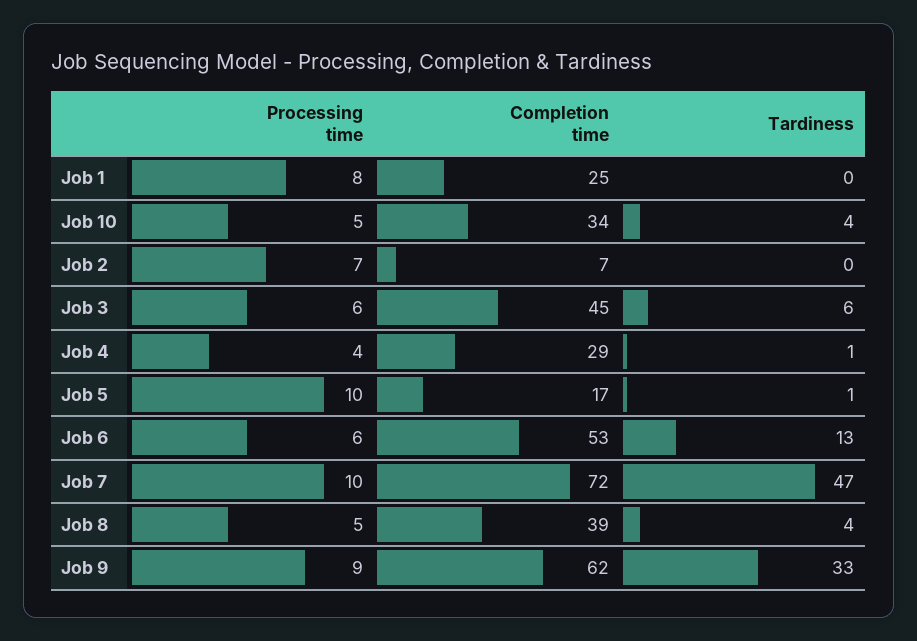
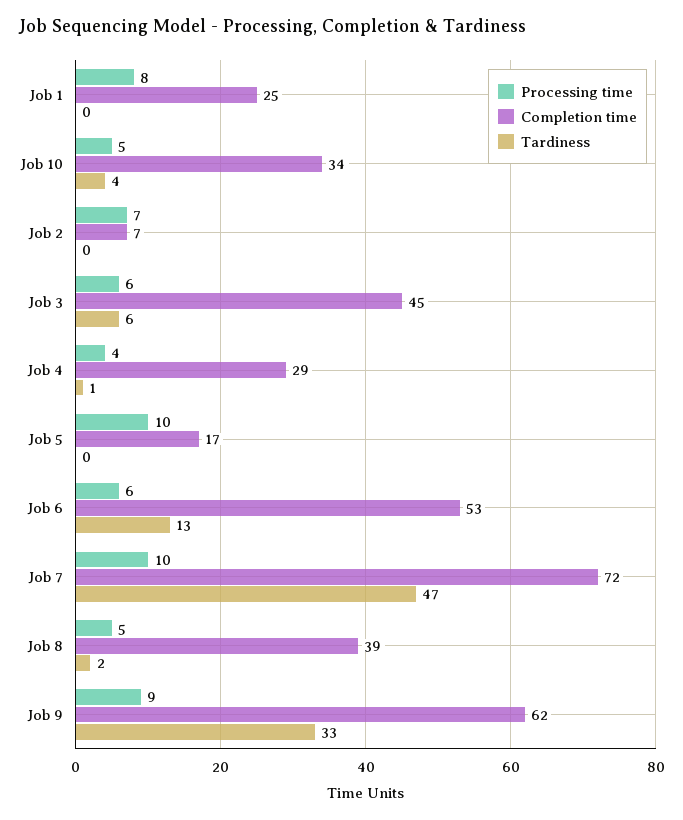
  {
    "Processing time": {
      "Job 1": 8,
      "Job 10": 5,
      "Job 2": 7,
      "Job 3": 6,
      "Job 4": 4,
      "Job 5": 10,
      "Job 6": 6,
      "Job 7": 10,
      "Job 8": 5,
      "Job 9": 9
    },
    "Completion time": {
      "Job 1": 25,
      "Job 10": 34,
      "Job 2": 7,
      "Job 3": 45,
      "Job 4": 29,
      "Job 5": 17,
      "Job 6": 53,
      "Job 7": 72,
      "Job 8": 39,
      "Job 9": 62
    },
    "Tardiness": {
      "Job 1": 0,
      "Job 10": 4,
      "Job 2": 0,
      "Job 3": 6,
      "Job 4": 1,
-     "Job 5": 1,
+     "Job 5": 0,
      "Job 6": 13,
      "Job 7": 47,
-     "Job 8": 4,
+     "Job 8": 2,
      "Job 9": 33
    }
  }

